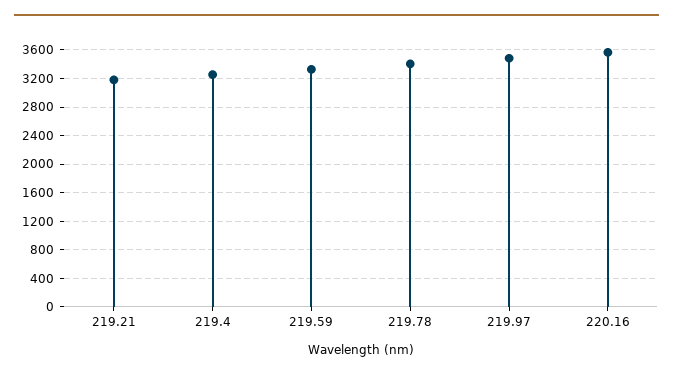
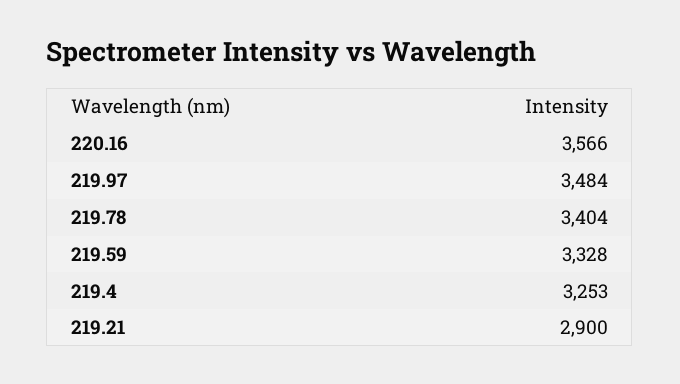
  {
-   "219.21": 3200,
+   "219.21": 2900,
    "219.4": 3253,
    "219.59": 3328,
    "219.78": 3404,
    "219.97": 3484,
    "220.16": 3566
  }

